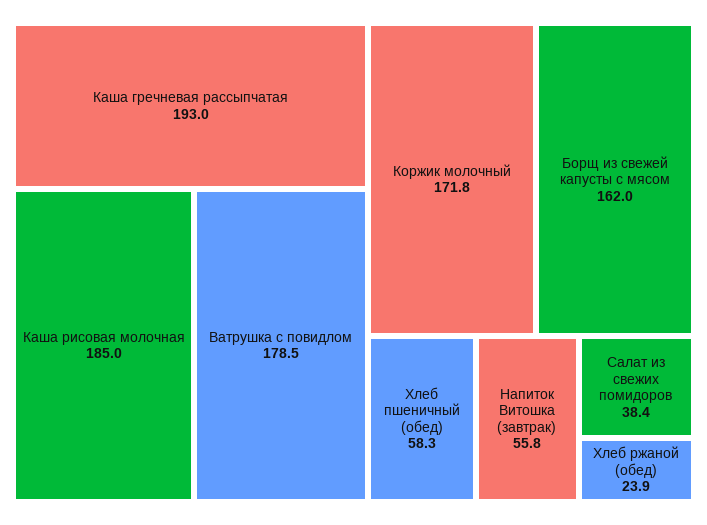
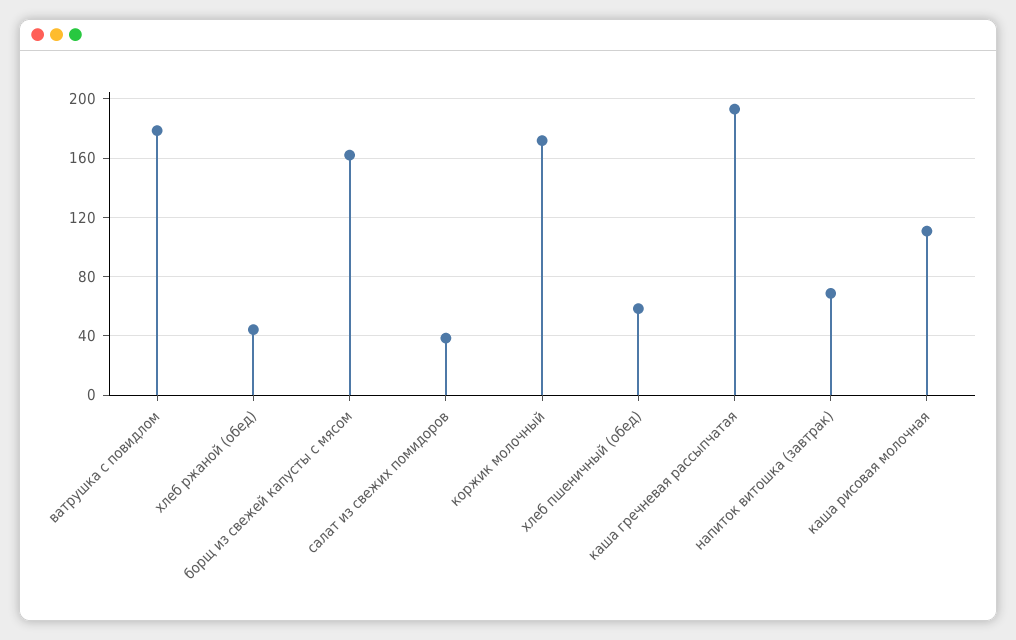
  {
    "Каша гречневая рассыпчатая": 193,
-   "Каша рисовая молочная": 185,
+   "Каша рисовая молочная": 110,
    "Ватрушка с повидлом": 178.5,
    "Коржик молочный": 171.8,
    "Борщ из свежей капусты с мясом": 162,
    "Хлеб пшеничный (обед)": 58.3,
-   "Напиток Витошка (завтрак)": 55.8,
+   "Напиток Витошка (завтрак)": 70,
    "Салат из свежих помидоров": 38.4,
-   "Хлеб ржаной (обед)": 23.9
+   "Хлеб ржаной (обед)": 45
  }

